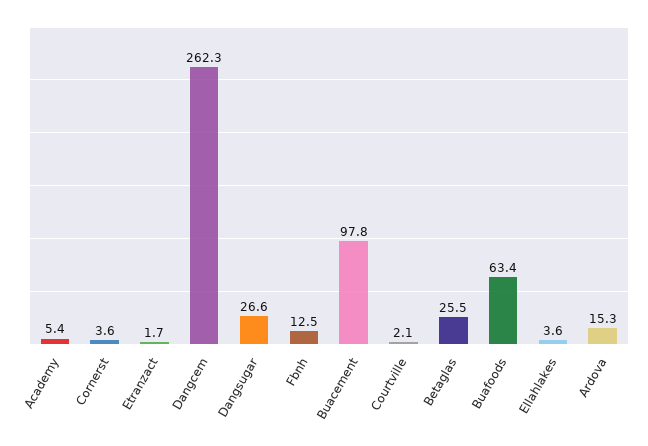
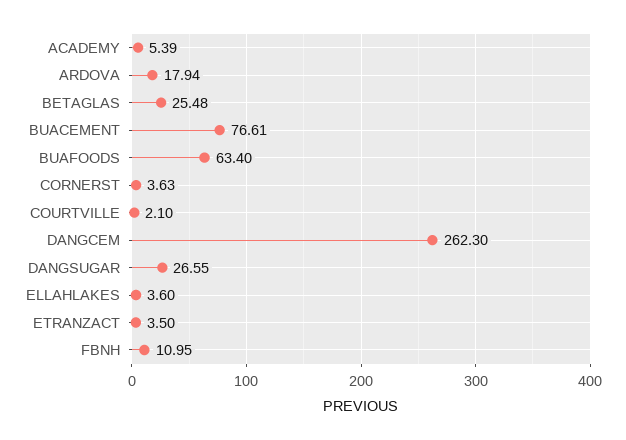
  {
    "Academy": 5.39,
    "Cornerst": 3.63,
-   "Etranzact": 1.7,
+   "Etranzact": 3.5,
    "Dangcem": 262.3,
    "Dangsugar": 26.55,
-   "Fbnh": 12.5,
+   "Fbnh": 10.95,
-   "Buacement": 97.8,
+   "Buacement": 76.61,
    "Courtville": 2.1,
    "Betaglas": 25.48,
    "Buafoods": 63.4,
    "Ellahlakes": 3.6,
-   "Ardova": 15.3
+   "Ardova": 17.94
  }

